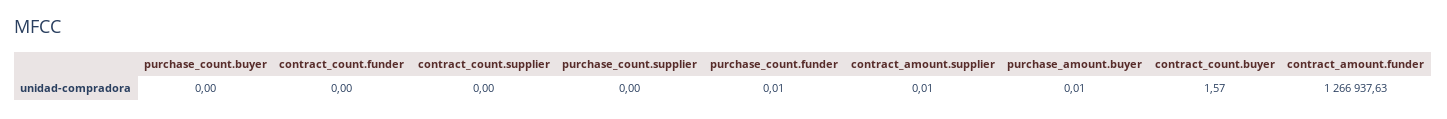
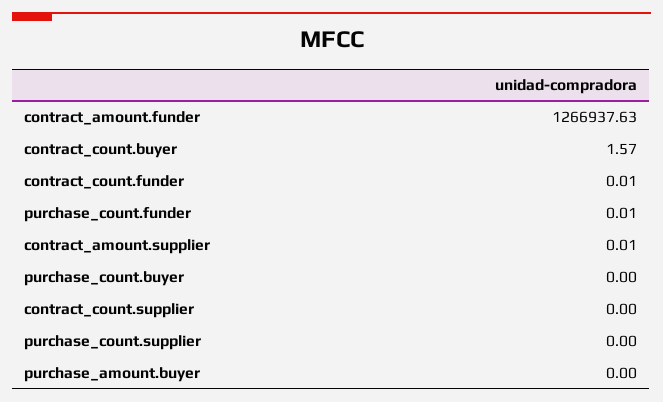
  {
    "purchase_count.buyer": 0,
-   "contract_count.funder": 0,
+   "contract_count.funder": 0.01,
    "contract_count.supplier": 0,
    "purchase_count.supplier": 0,
    "purchase_count.funder": 0.01,
    "contract_amount.supplier": 0.01,
-   "purchase_amount.buyer": 0.01,
+   "purchase_amount.buyer": 0,
    "contract_count.buyer": 1.57,
    "contract_amount.funder": 1266937.63
  }

